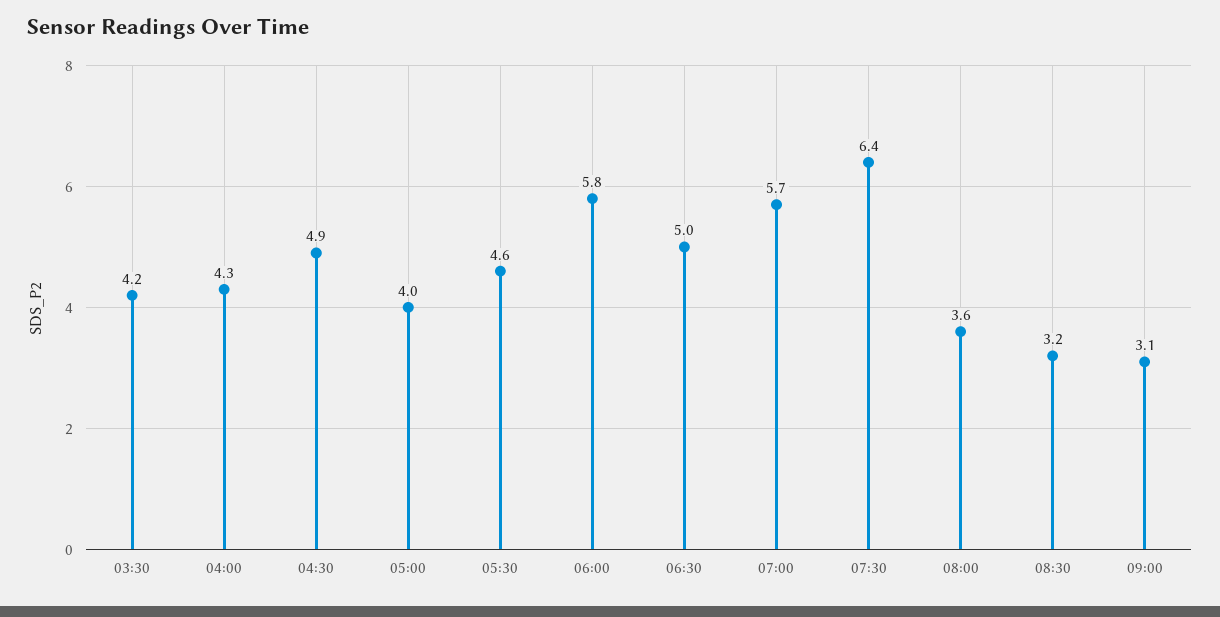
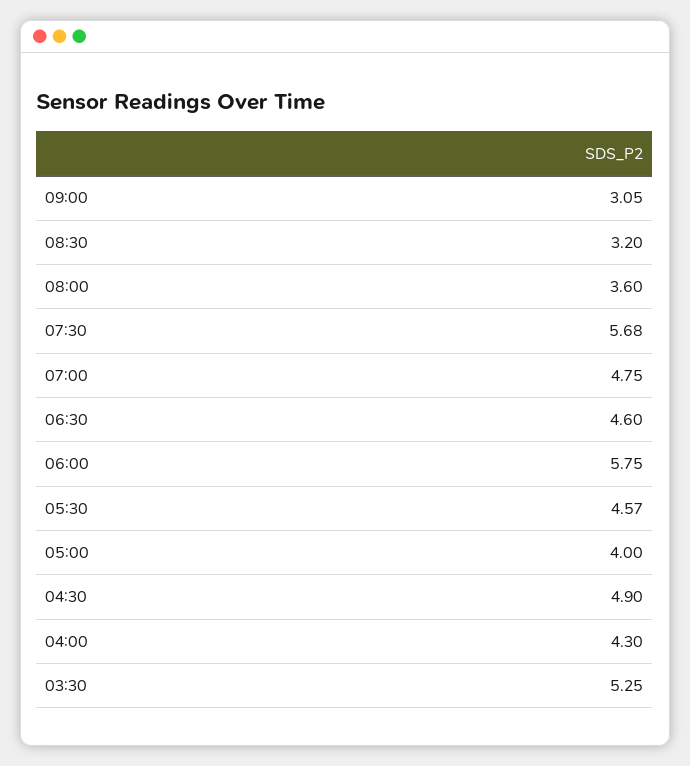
  {
-   "03:30": 4.2,
+   "03:30": 5.25,
    "04:00": 4.3,
    "04:30": 4.9,
    "05:00": 4,
    "05:30": 4.57,
    "06:00": 5.75,
-   "06:30": 5,
+   "06:30": 4.6,
-   "07:00": 5.7,
+   "07:00": 4.75,
-   "07:30": 6.4,
+   "07:30": 5.68,
    "08:00": 3.6,
    "08:30": 3.2,
    "09:00": 3.05
  }

